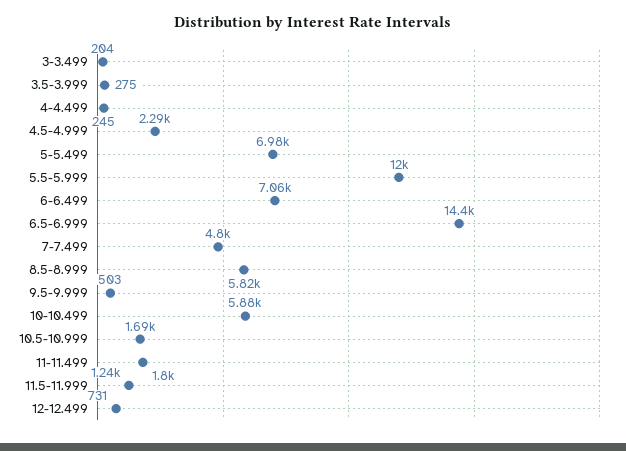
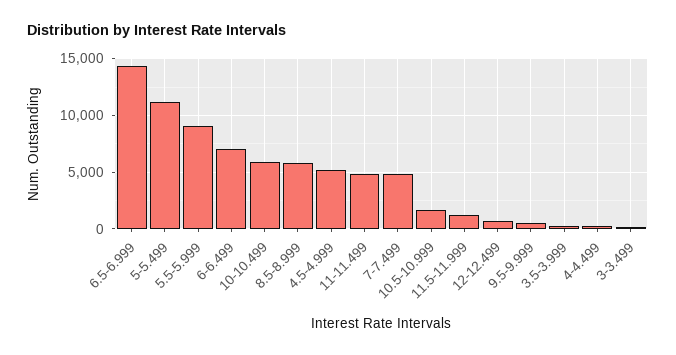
  {
    "3-3.499": 204,
    "3.5-3.999": 275,
    "4-4.499": 245,
-   "4.5-4.999": 2290,
+   "4.5-4.999": 5000,
-   "5-5.499": 6980,
+   "5-5.499": 11000,
-   "5.5-5.999": 12000,
+   "5.5-5.999": 9000,
    "6-6.499": 7060,
    "6.5-6.999": 14400,
    "7-7.499": 4800,
    "8.5-8.999": 5820,
    "9.5-9.999": 503,
    "10-10.499": 5880,
    "10.5-10.999": 1690,
-   "11-11.499": 1800,
+   "11-11.499": 5000,
    "11.5-11.999": 1240,
    "12-12.499": 731
  }

